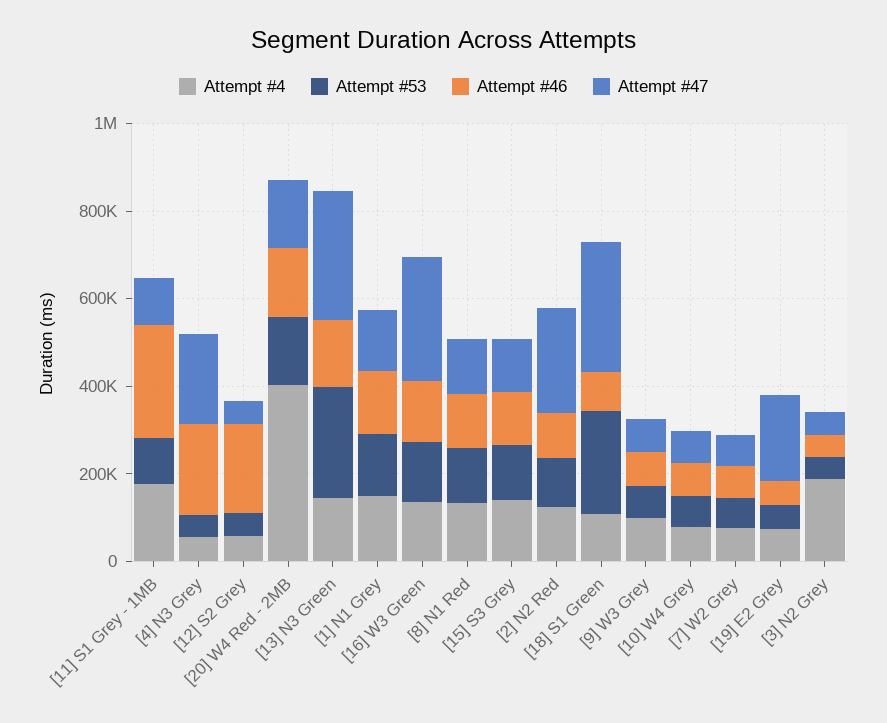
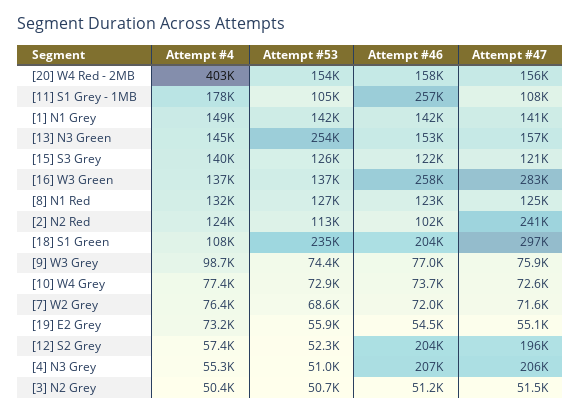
  {
    "Attempt #4": {
      "[11] S1 Grey - 1MB": 178000,
      "[4] N3 Grey": 55300,
      "[12] S2 Grey": 57400,
      "[20] W4 Red - 2MB": 403000,
      "[13] N3 Green": 145000,
      "[1] N1 Grey": 149000,
      "[16] W3 Green": 137000,
      "[8] N1 Red": 132000,
      "[15] S3 Grey": 140000,
      "[2] N2 Red": 124000,
      "[18] S1 Green": 108000,
      "[9] W3 Grey": 98700,
      "[10] W4 Grey": 77400,
      "[7] W2 Grey": 76400,
      "[19] E2 Grey": 73200,
-     "[3] N2 Grey": 200000
+     "[3] N2 Grey": 50400
    },
    "Attempt #53": {
      "[11] S1 Grey - 1MB": 105000,
      "[4] N3 Grey": 51000,
      "[12] S2 Grey": 52300,
      "[20] W4 Red - 2MB": 154000,
      "[13] N3 Green": 254000,
      "[1] N1 Grey": 142000,
      "[16] W3 Green": 137000,
      "[8] N1 Red": 127000,
      "[15] S3 Grey": 126000,
      "[2] N2 Red": 113000,
      "[18] S1 Green": 235000,
      "[9] W3 Grey": 74400,
      "[10] W4 Grey": 72900,
      "[7] W2 Grey": 68600,
      "[19] E2 Grey": 55900,
      "[3] N2 Grey": 50700
    },
    "Attempt #46": {
      "[11] S1 Grey - 1MB": 257000,
      "[4] N3 Grey": 207000,
      "[12] S2 Grey": 204000,
      "[20] W4 Red - 2MB": 158000,
      "[13] N3 Green": 153000,
      "[1] N1 Grey": 142000,
-     "[16] W3 Green": 150000,
+     "[16] W3 Green": 258000,
      "[8] N1 Red": 123000,
      "[15] S3 Grey": 122000,
      "[2] N2 Red": 102000,
-     "[18] S1 Green": 100000,
+     "[18] S1 Green": 204000,
      "[9] W3 Grey": 77000,
      "[10] W4 Grey": 73700,
      "[7] W2 Grey": 72000,
      "[19] E2 Grey": 54500,
      "[3] N2 Grey": 51200
    },
    "Attempt #47": {
      "[11] S1 Grey - 1MB": 108000,
      "[4] N3 Grey": 206000,
-     "[12] S2 Grey": 50000,
+     "[12] S2 Grey": 196000,
      "[20] W4 Red - 2MB": 156000,
-     "[13] N3 Green": 300000,
+     "[13] N3 Green": 157000,
      "[1] N1 Grey": 141000,
      "[16] W3 Green": 283000,
      "[8] N1 Red": 125000,
      "[15] S3 Grey": 121000,
      "[2] N2 Red": 241000,
      "[18] S1 Green": 297000,
      "[9] W3 Grey": 75900,
      "[10] W4 Grey": 72600,
      "[7] W2 Grey": 71600,
-     "[19] E2 Grey": 200000,
+     "[19] E2 Grey": 55100,
      "[3] N2 Grey": 51500
    }
  }

